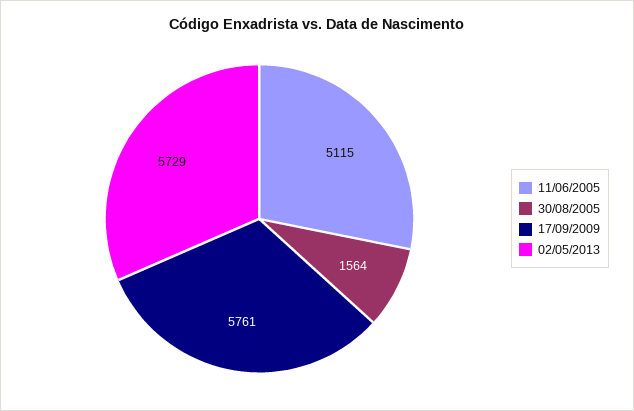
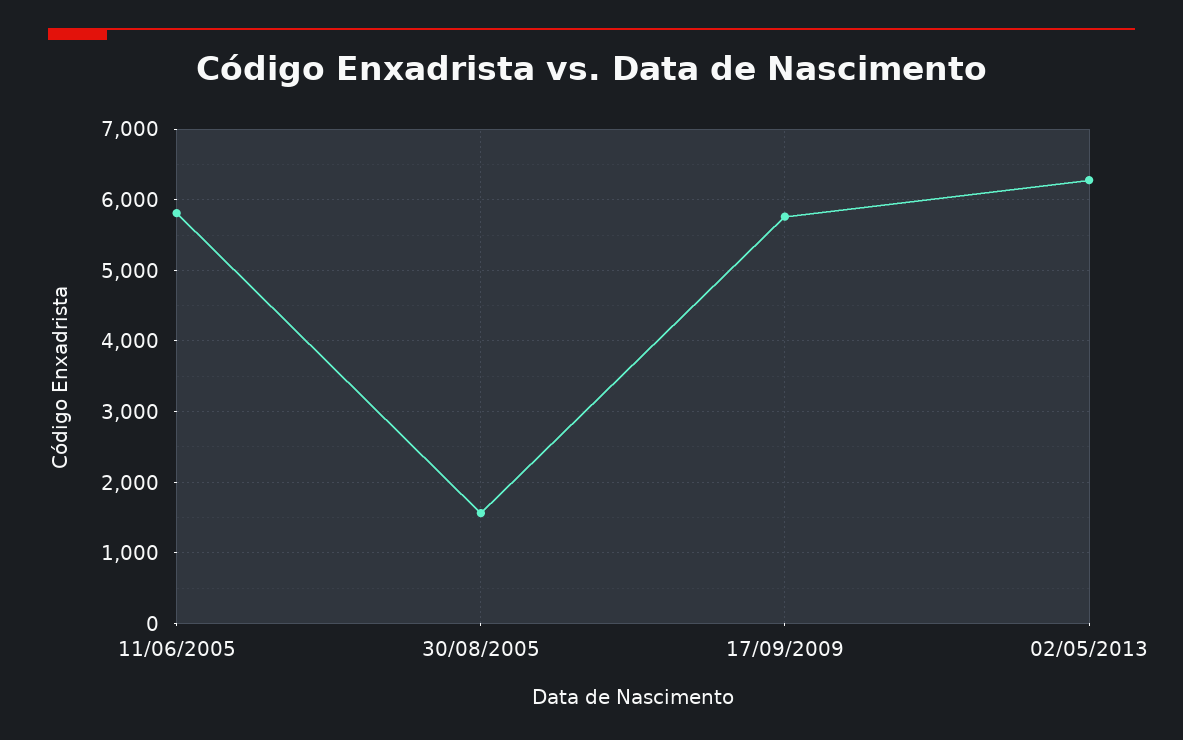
  {
-   "11/06/2005": 5115,
+   "11/06/2005": 5800,
    "30/08/2005": 1564,
    "17/09/2009": 5761,
-   "02/05/2013": 5729
+   "02/05/2013": 6300
  }

